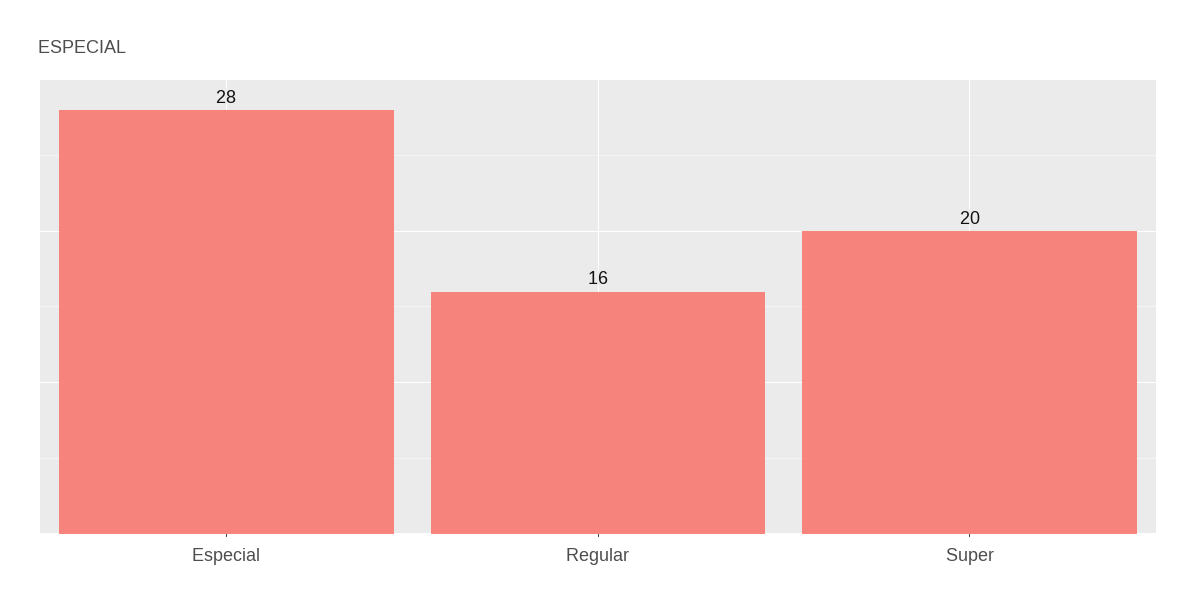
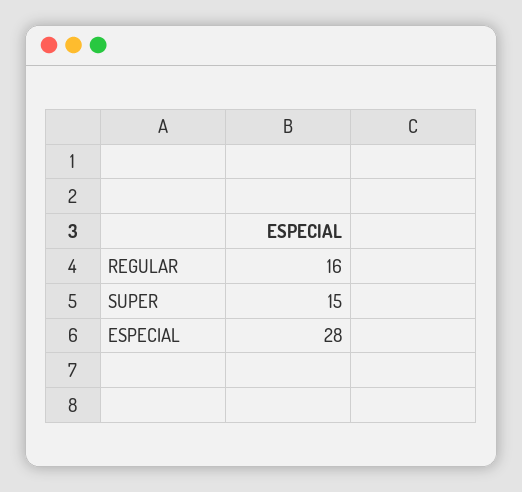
  {
    "Especial": 28,
    "Regular": 16,
-   "Super": 20
+   "Super": 15
  }

